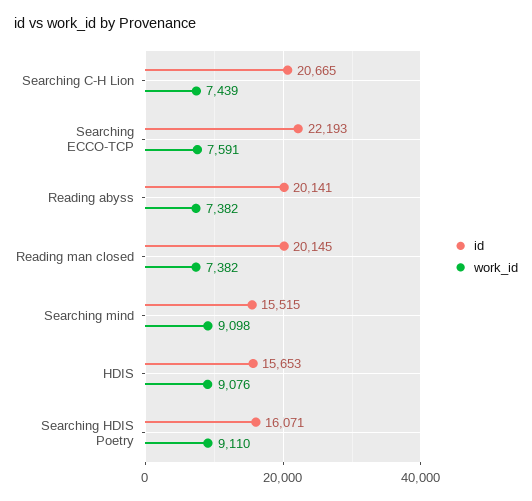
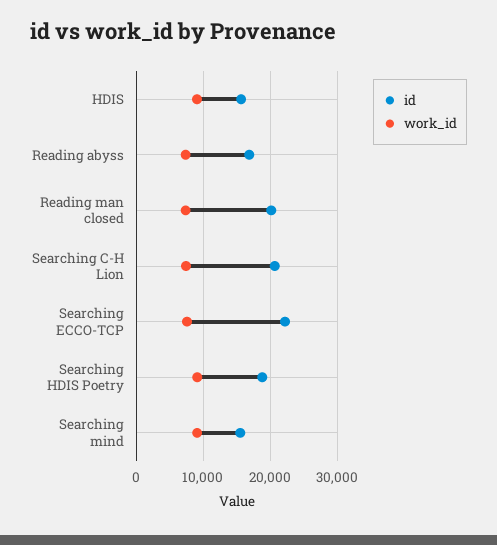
  {
    "id": {
      "Searching C-H Lion": 20665,
      "Searching ECCO-TCP": 22193,
-     "Reading abyss": 20141,
+     "Reading abyss": 17000,
      "Reading man closed": 20145,
      "Searching mind": 15515,
      "HDIS": 15653,
-     "Searching HDIS Poetry": 16071
+     "Searching HDIS Poetry": 19000
    },
    "work_id": {
      "Searching C-H Lion": 7439,
      "Searching ECCO-TCP": 7591,
      "Reading abyss": 7382,
      "Reading man closed": 7382,
      "Searching mind": 9098,
      "HDIS": 9076,
      "Searching HDIS Poetry": 9110
    }
  }

